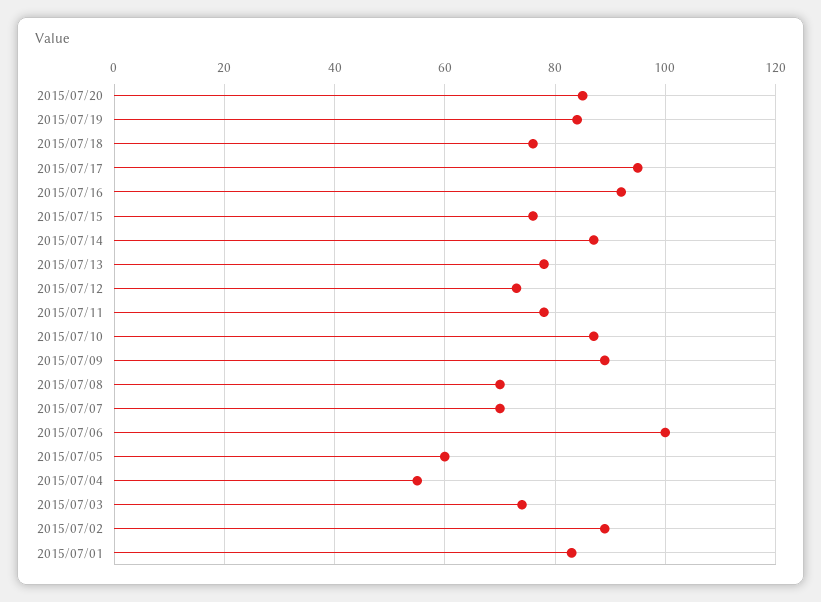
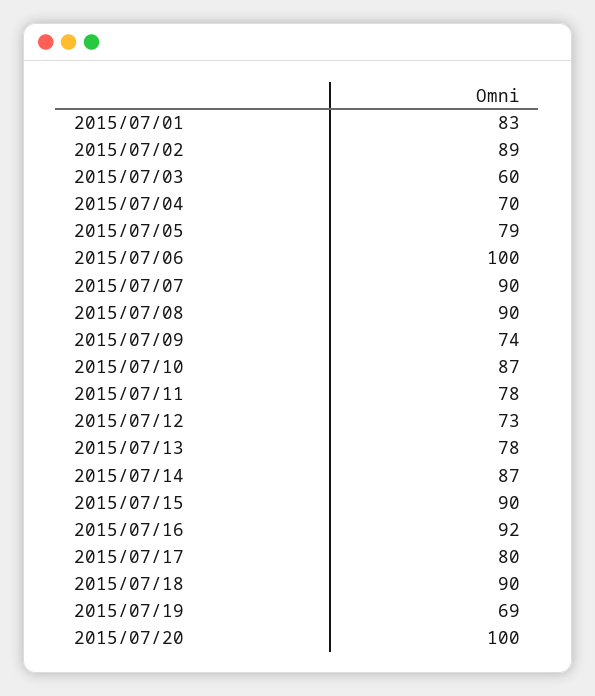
  {
-   "2015/07/20": 85,
+   "2015/07/20": 100,
-   "2015/07/19": 85,
+   "2015/07/19": 69,
-   "2015/07/18": 75,
+   "2015/07/18": 90,
-   "2015/07/17": 95,
+   "2015/07/17": 80,
    "2015/07/16": 92,
-   "2015/07/15": 75,
+   "2015/07/15": 90,
    "2015/07/14": 87,
    "2015/07/13": 78,
    "2015/07/12": 73,
    "2015/07/11": 78,
    "2015/07/10": 87,
-   "2015/07/09": 90,
+   "2015/07/09": 74,
-   "2015/07/08": 70,
+   "2015/07/08": 90,
-   "2015/07/07": 70,
+   "2015/07/07": 90,
    "2015/07/06": 100,
-   "2015/07/05": 60,
+   "2015/07/05": 79,
-   "2015/07/04": 55,
+   "2015/07/04": 70,
-   "2015/07/03": 75,
+   "2015/07/03": 60,
    "2015/07/02": 89,
    "2015/07/01": 83
  }

